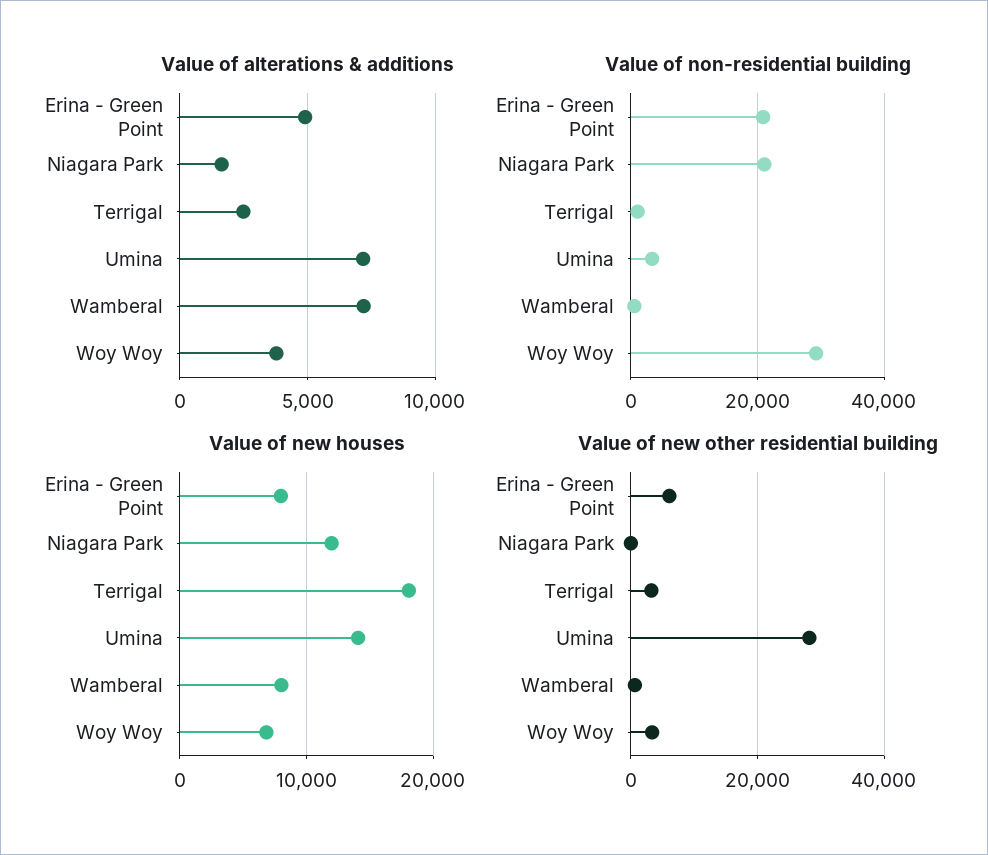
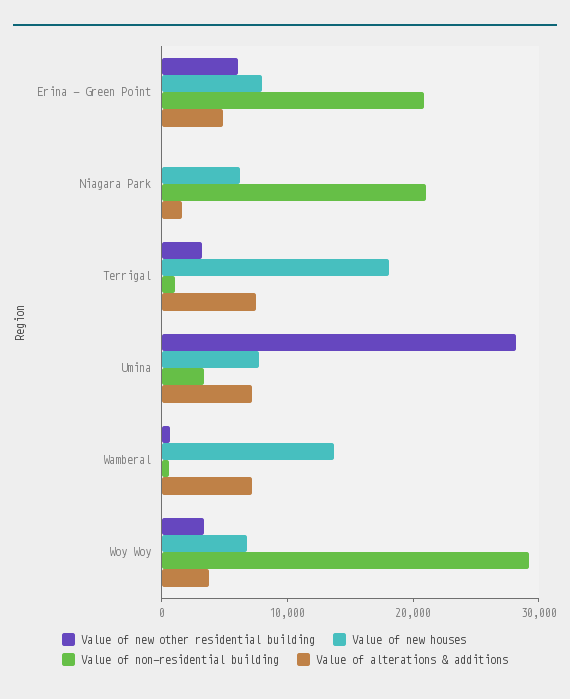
  {
    "Value of alterations & additions": {
      "Erina - Green Point": 5000,
      "Niagara Park": 1500,
-     "Terrigal": 2500,
+     "Terrigal": 8000,
      "Umina": 7000,
      "Wamberal": 7000,
      "Woy Woy": 4000
    },
    "Value of non-residential building": {
      "Erina - Green Point": 20000,
      "Niagara Park": 22000,
      "Terrigal": 2000,
      "Umina": 4000,
      "Wamberal": 0,
      "Woy Woy": 30000
    },
    "Value of new houses": {
      "Erina - Green Point": 8000,
-     "Niagara Park": 12000,
+     "Niagara Park": 6000,
      "Terrigal": 18000,
-     "Umina": 14000,
+     "Umina": 8000,
-     "Wamberal": 8000,
+     "Wamberal": 14000,
      "Woy Woy": 7000
    },
    "Value of new other residential building": {
      "Erina - Green Point": 6000,
      "Niagara Park": 0,
      "Terrigal": 4000,
      "Umina": 28000,
      "Wamberal": 0,
      "Woy Woy": 4000
    }
  }

